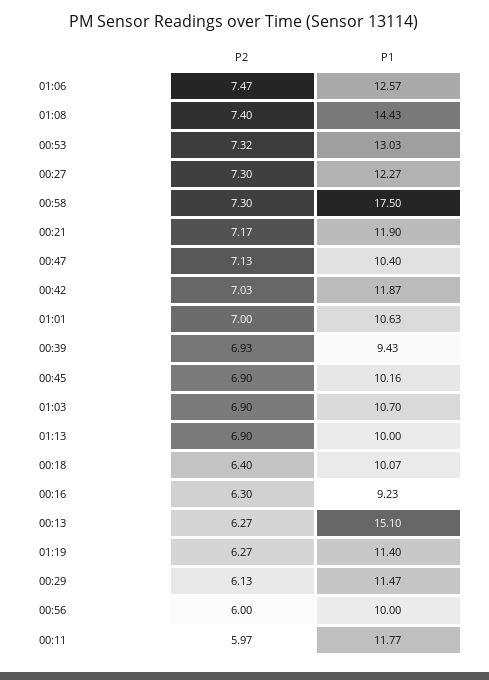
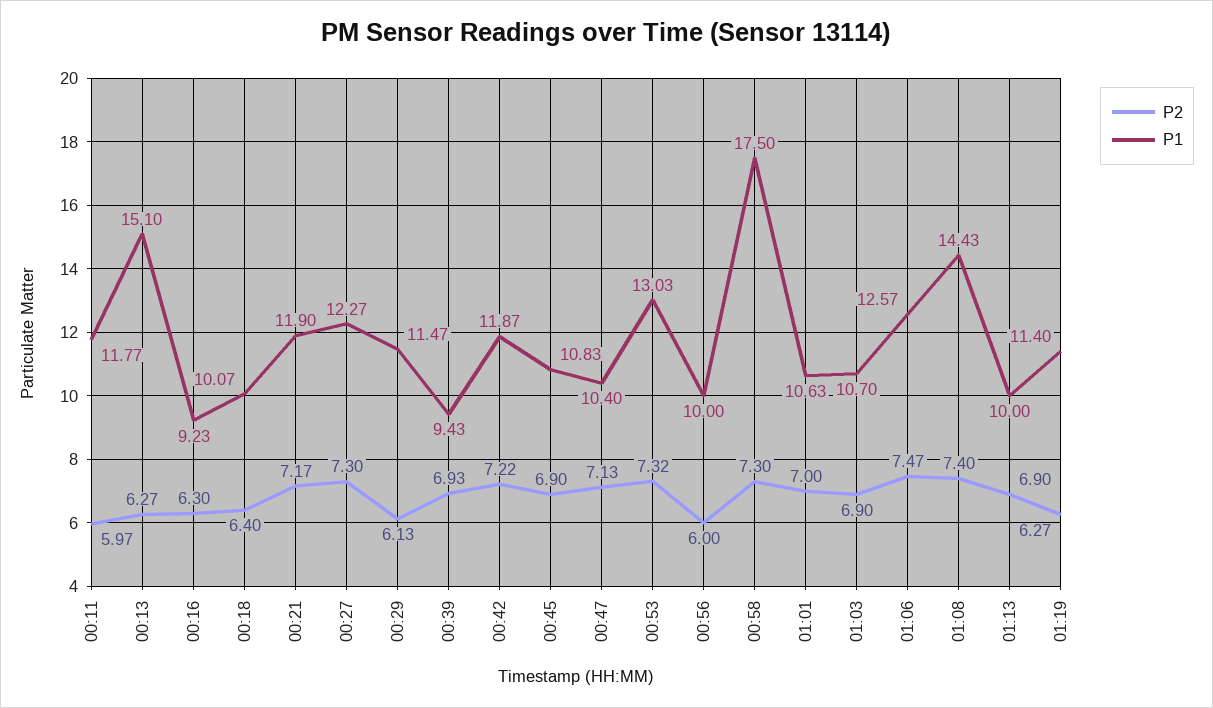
  {
    "P2": {
      "01:06": 7.47,
      "01:08": 7.4,
      "00:53": 7.32,
      "00:27": 7.3,
      "00:58": 7.3,
      "00:21": 7.17,
      "00:47": 7.13,
-     "00:42": 7.03,
+     "00:42": 7.22,
      "01:01": 7,
      "00:39": 6.93,
      "00:45": 6.9,
      "01:03": 6.9,
      "01:13": 6.9,
      "00:18": 6.4,
      "00:16": 6.3,
      "00:13": 6.27,
      "01:19": 6.27,
      "00:29": 6.13,
      "00:56": 6,
      "00:11": 5.97
    },
    "P1": {
      "01:06": 12.57,
      "01:08": 14.43,
      "00:53": 13.03,
      "00:27": 12.27,
      "00:58": 17.5,
      "00:21": 11.9,
      "00:47": 10.4,
      "00:42": 11.87,
      "01:01": 10.63,
      "00:39": 9.43,
-     "00:45": 10.16,
+     "00:45": 10.83,
      "01:03": 10.7,
      "01:13": 10,
      "00:18": 10.07,
      "00:16": 9.23,
      "00:13": 15.1,
      "01:19": 11.4,
      "00:29": 11.47,
      "00:56": 10,
      "00:11": 11.77
    }
  }

